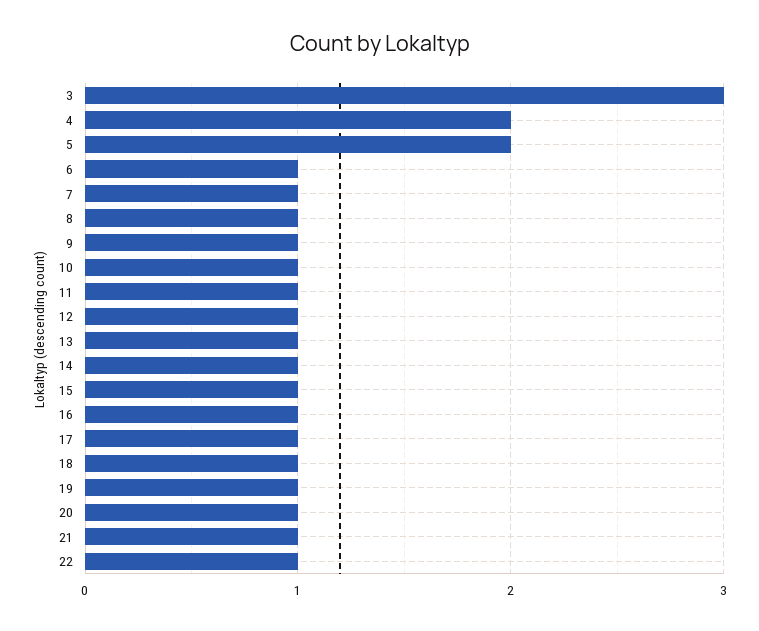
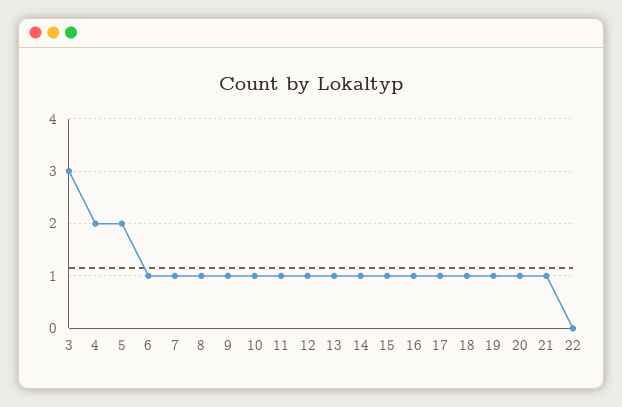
  {
    "3": 3,
    "4": 2,
    "5": 2,
    "6": 1,
    "7": 1,
    "8": 1,
    "9": 1,
    "10": 1,
    "11": 1,
    "12": 1,
    "13": 1,
    "14": 1,
    "15": 1,
    "16": 1,
    "17": 1,
    "18": 1,
    "19": 1,
    "20": 1,
    "21": 1,
-   "22": 1
+   "22": 0
  }

